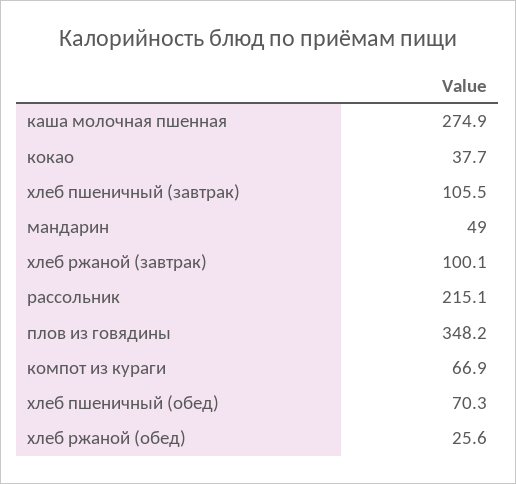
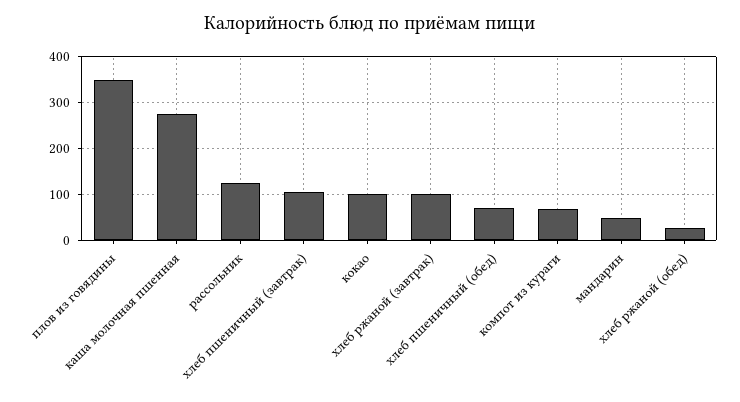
  {
    "каша молочная пшенная": 274.9,
-   "кокао": 37.7,
+   "кокао": 100,
    "хлеб пшеничный (завтрак)": 105.5,
    "мандарин": 49,
    "хлеб ржаной (завтрак)": 100.1,
-   "рассольник": 215.1,
+   "рассольник": 120,
    "плов из говядины": 348.2,
    "компот из кураги": 66.9,
    "хлеб пшеничный (обед)": 70.3,
    "хлеб ржаной (обед)": 25.6
  }

